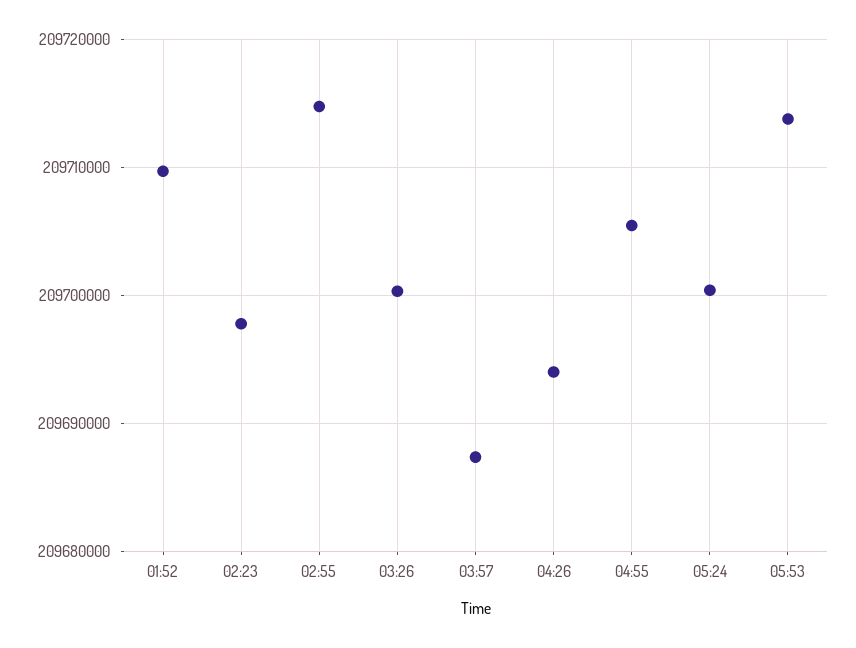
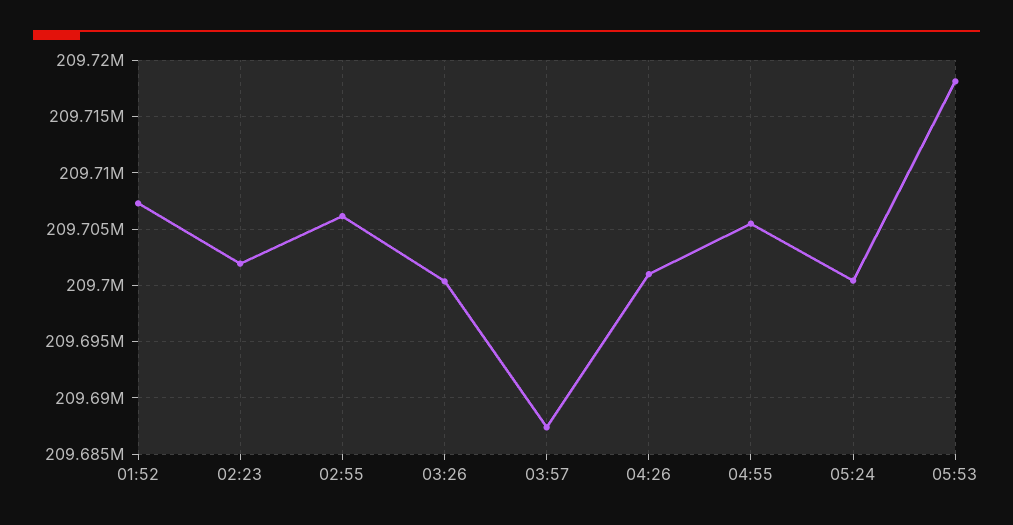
  {
-   "01:52": 209710000,
+   "01:52": 209707000,
-   "02:23": 209698000,
+   "02:23": 209702000,
-   "02:55": 209715000,
+   "02:55": 209706000,
    "03:26": 209700000,
    "03:57": 209687000,
-   "04:26": 209694000,
+   "04:26": 209701000,
    "04:55": 209705000,
    "05:24": 209700000,
-   "05:53": 209714000
+   "05:53": 209718000
  }

